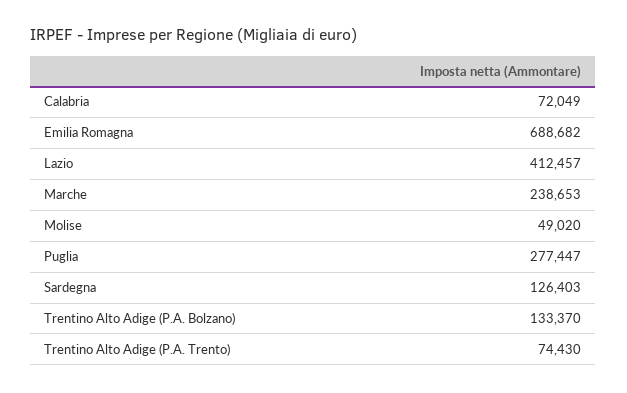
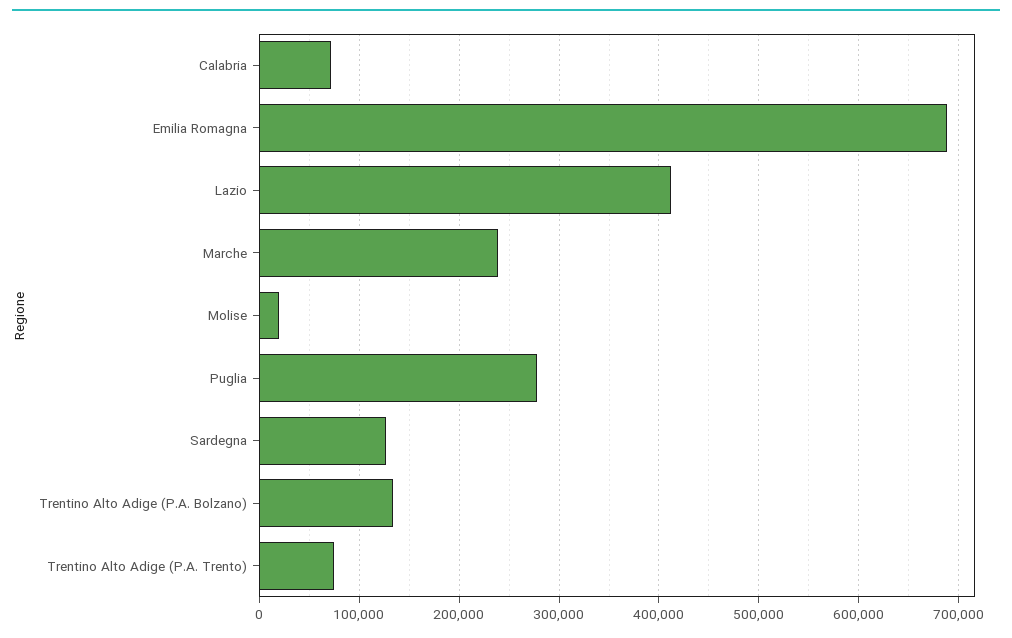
  {
    "Calabria": 72049,
    "Emilia Romagna": 688682,
    "Lazio": 412457,
    "Marche": 238653,
-   "Molise": 49020,
+   "Molise": 20000,
    "Puglia": 277447,
    "Sardegna": 126403,
    "Trentino Alto Adige (P.A. Bolzano)": 133370,
    "Trentino Alto Adige (P.A. Trento)": 74430
  }

